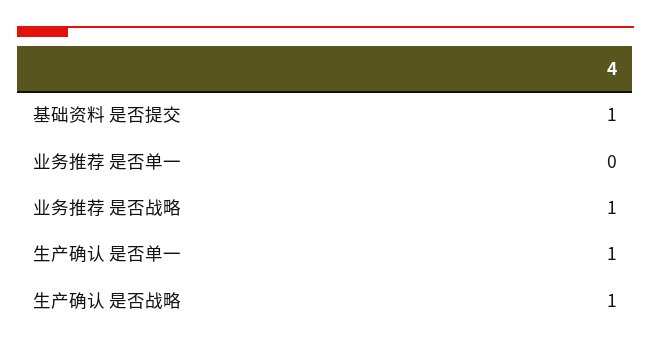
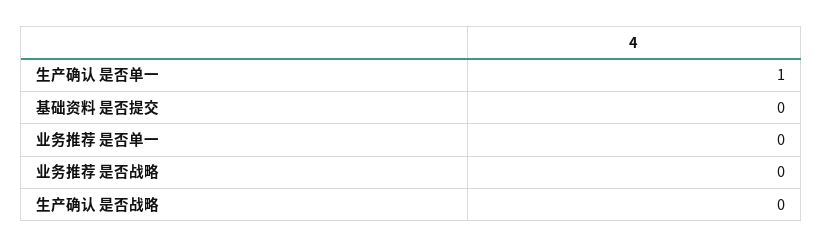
  {
-   "基础资料 是否提交": 1,
+   "基础资料 是否提交": 0,
    "业务推荐 是否单一": 0,
-   "业务推荐 是否战略": 1,
+   "业务推荐 是否战略": 0,
    "生产确认 是否单一": 1,
-   "生产确认 是否战略": 1
+   "生产确认 是否战略": 0
  }

